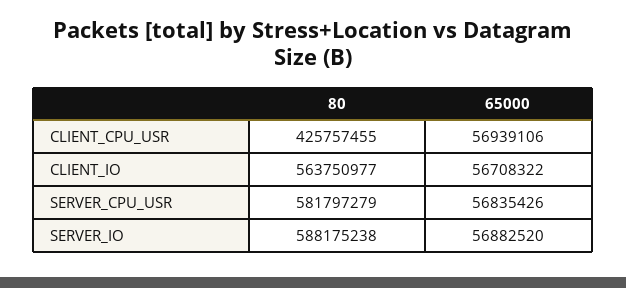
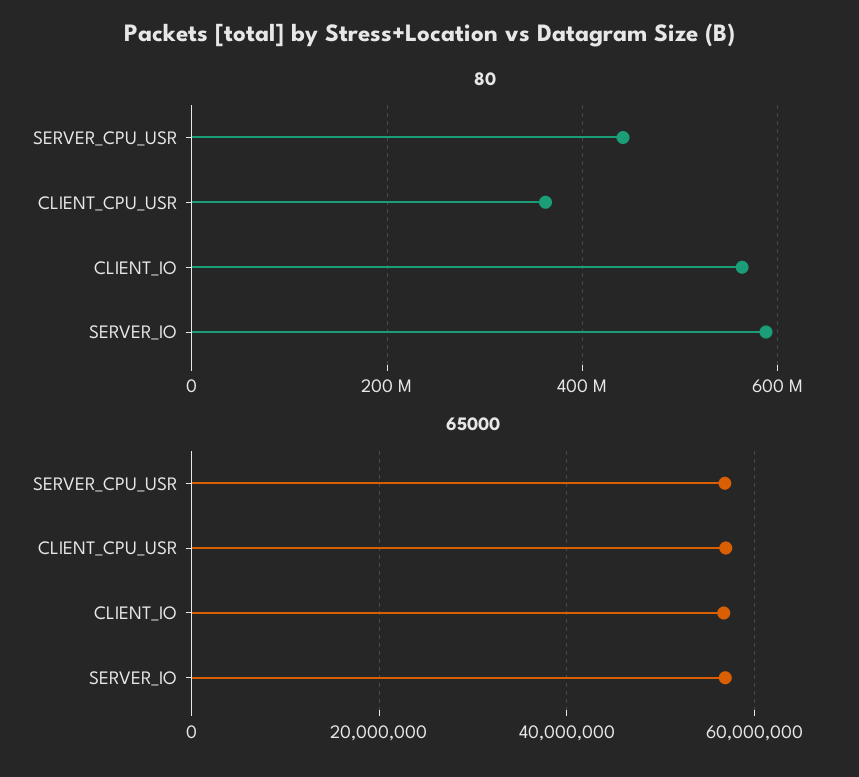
  {
    "80": {
-     "CLIENT_CPU_USR": 425757455,
+     "CLIENT_CPU_USR": 360000000,
      "CLIENT_IO": 563750977,
-     "SERVER_CPU_USR": 581797279,
+     "SERVER_CPU_USR": 440000000,
      "SERVER_IO": 588175238
    },
    "65000": {
      "CLIENT_CPU_USR": 56939106,
      "CLIENT_IO": 56708322,
      "SERVER_CPU_USR": 56835426,
      "SERVER_IO": 56882520
    }
  }

